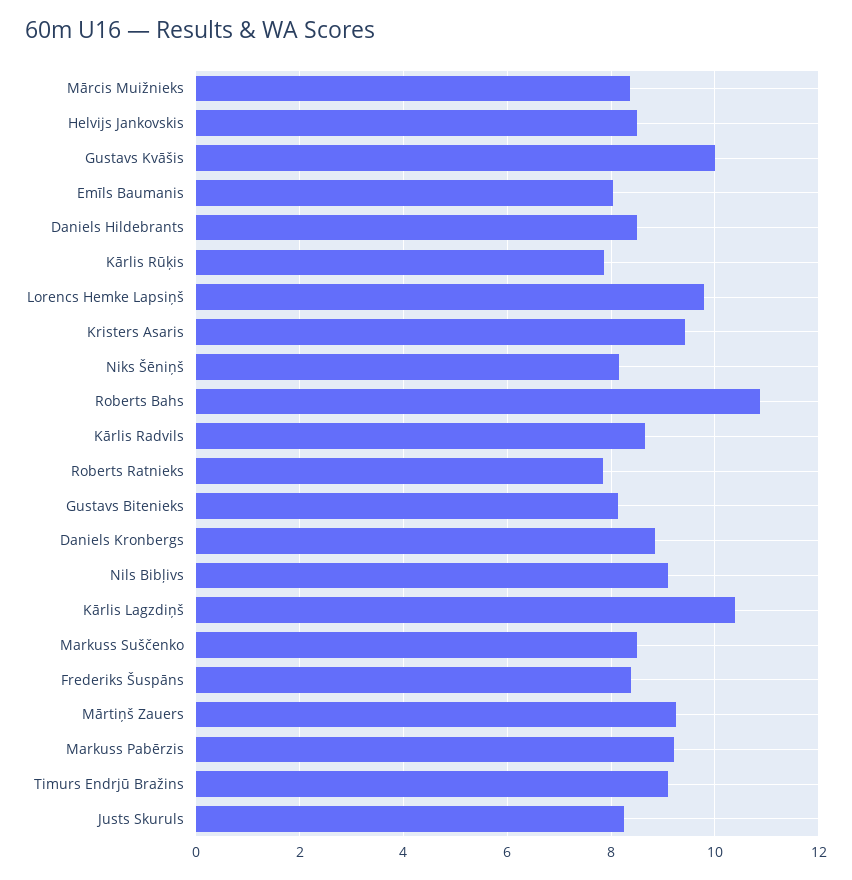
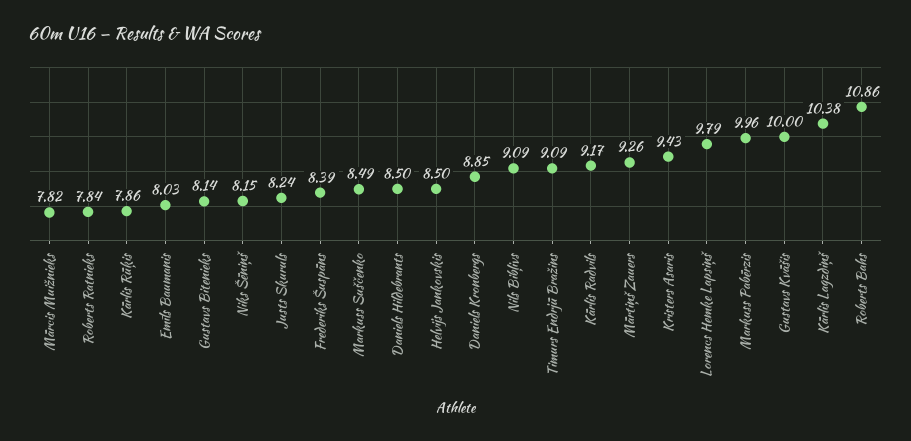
  {
-   "Mārcis Muižnieks": 8.4,
+   "Mārcis Muižnieks": 7.82,
    "Helvijs Jankovskis": 8.5,
    "Gustavs Kvāšis": 10,
    "Emīls Baumanis": 8.03,
    "Daniels Hildebrants": 8.5,
    "Kārlis Rūķis": 7.86,
    "Lorencs Hemke Lapsiņš": 9.79,
    "Kristers Asaris": 9.43,
    "Niks Šēniņš": 8.15,
    "Roberts Bahs": 10.86,
-   "Kārlis Radvils": 8.6,
+   "Kārlis Radvils": 9.17,
    "Roberts Ratnieks": 7.84,
    "Gustavs Bitenieks": 8.14,
    "Daniels Kronbergs": 8.85,
    "Nils Bibļivs": 9.09,
    "Kārlis Lagzdiņš": 10.38,
    "Markuss Suščenko": 8.49,
    "Frederiks Šuspāns": 8.39,
    "Mārtiņš Zauers": 9.26,
-   "Markuss Pabērzis": 9.2,
+   "Markuss Pabērzis": 9.96,
    "Timurs Endrjū Bražins": 9.09,
    "Justs Skuruls": 8.24
  }

